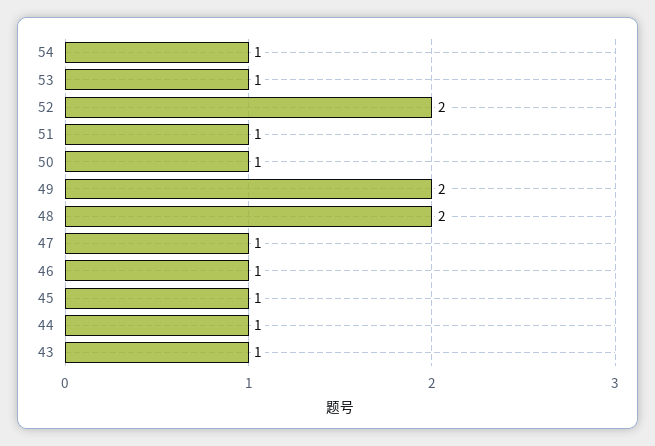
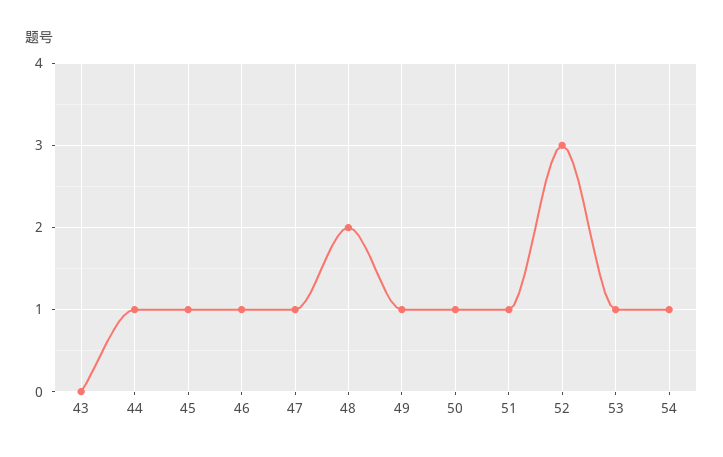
  {
    "54": 1,
    "53": 1,
-   "52": 2,
+   "52": 3,
    "51": 1,
    "50": 1,
-   "49": 2,
+   "49": 1,
    "48": 2,
    "47": 1,
    "46": 1,
    "45": 1,
    "44": 1,
-   "43": 1
+   "43": 0
  }

